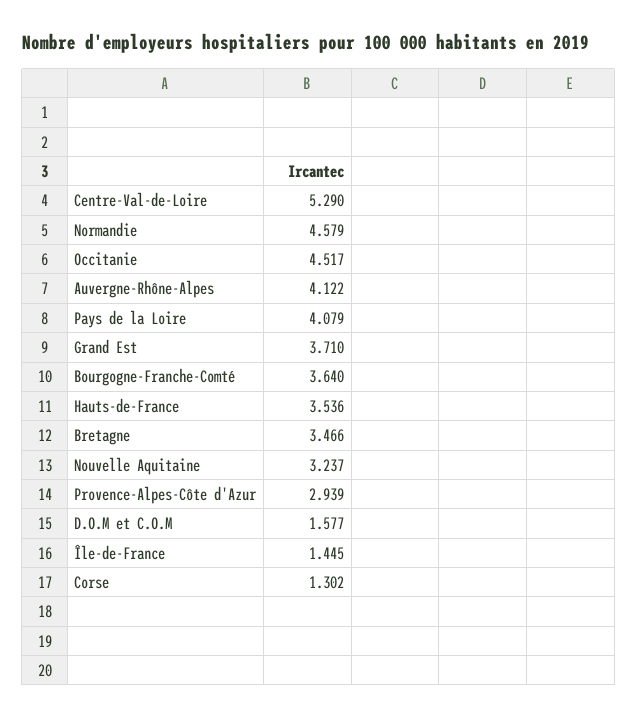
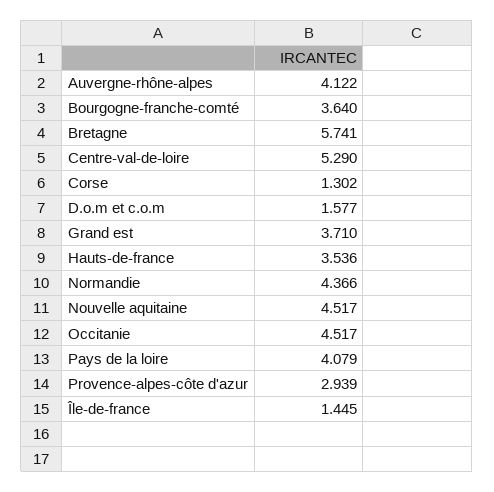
  {
    "Centre-Val-de-Loire": 5.29,
-   "Normandie": 4.579,
+   "Normandie": 4.366,
    "Occitanie": 4.517,
    "Auvergne-Rhône-Alpes": 4.122,
    "Pays de la Loire": 4.079,
    "Grand Est": 3.71,
    "Bourgogne-Franche-Comté": 3.64,
    "Hauts-de-France": 3.536,
-   "Bretagne": 3.466,
+   "Bretagne": 5.741,
-   "Nouvelle Aquitaine": 3.237,
+   "Nouvelle Aquitaine": 4.517,
    "Provence-Alpes-Côte d'Azur": 2.939,
    "D.O.M et C.O.M": 1.577,
    "Île-de-France": 1.445,
    "Corse": 1.302
  }

